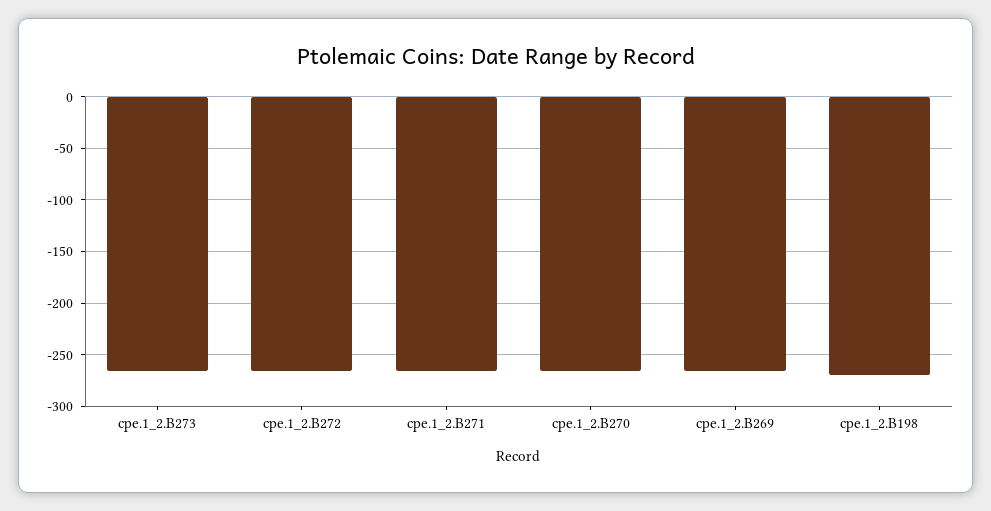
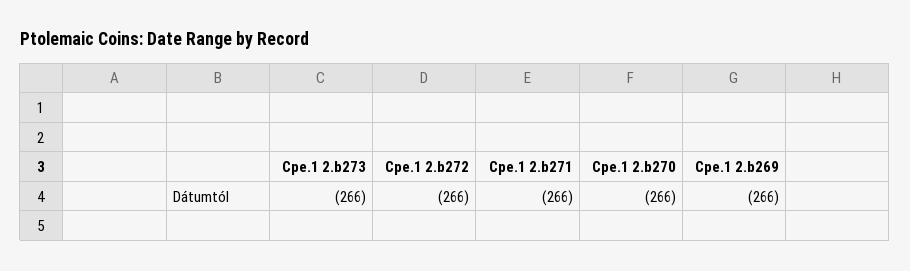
  {
    "cpe.1_2.B273": -266,
    "cpe.1_2.B272": -266,
    "cpe.1_2.B271": -266,
    "cpe.1_2.B270": -266,
-   "cpe.1_2.B269": -266,
+   "cpe.1_2.B269": -266
-   "cpe.1_2.B198": -270
  }

